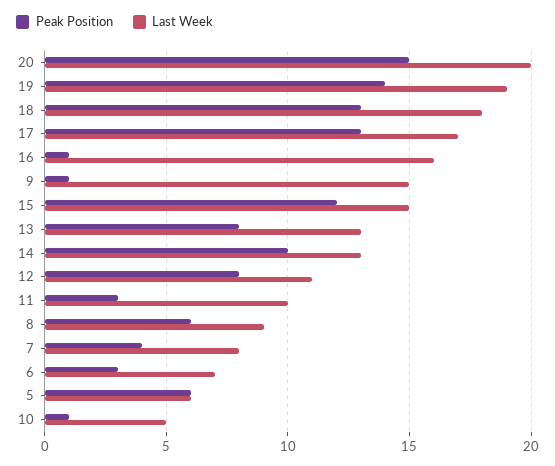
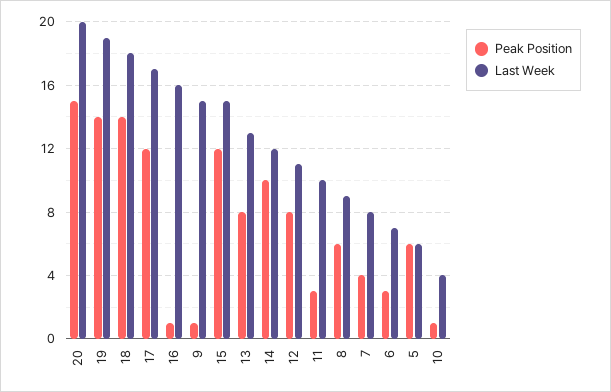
  {
    "Peak Position": {
      "20": 15,
      "19": 14,
-     "18": 13,
+     "18": 14,
-     "17": 13,
+     "17": 12,
      "16": 1,
      "9": 1,
      "15": 12,
      "13": 8,
      "14": 10,
      "12": 8,
      "11": 3,
      "8": 6,
      "7": 4,
      "6": 3,
      "5": 6,
      "10": 1
    },
    "Last Week": {
      "20": 20,
      "19": 19,
      "18": 18,
      "17": 17,
      "16": 16,
      "9": 15,
      "15": 15,
      "13": 13,
-     "14": 13,
+     "14": 12,
      "12": 11,
      "11": 10,
      "8": 9,
      "7": 8,
      "6": 7,
      "5": 6,
-     "10": 5
+     "10": 4
    }
  }

